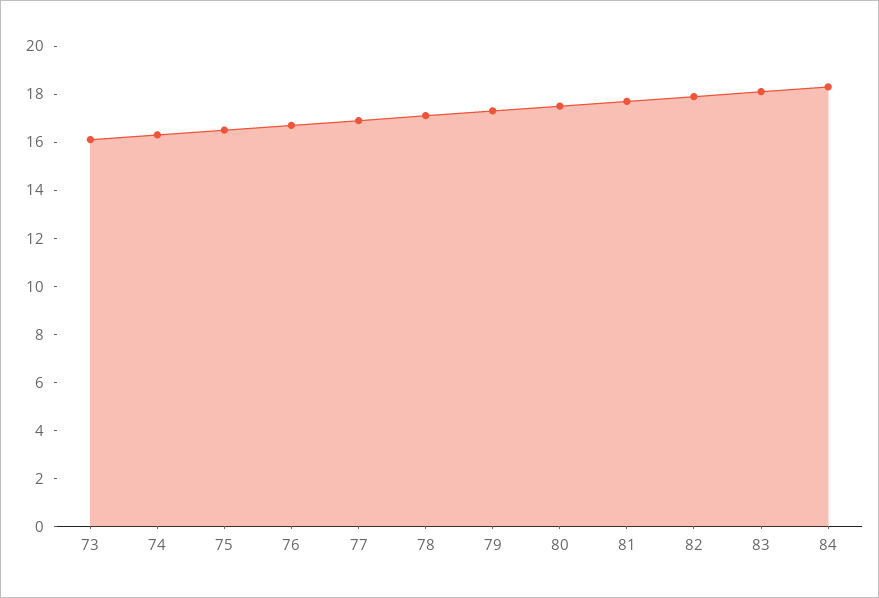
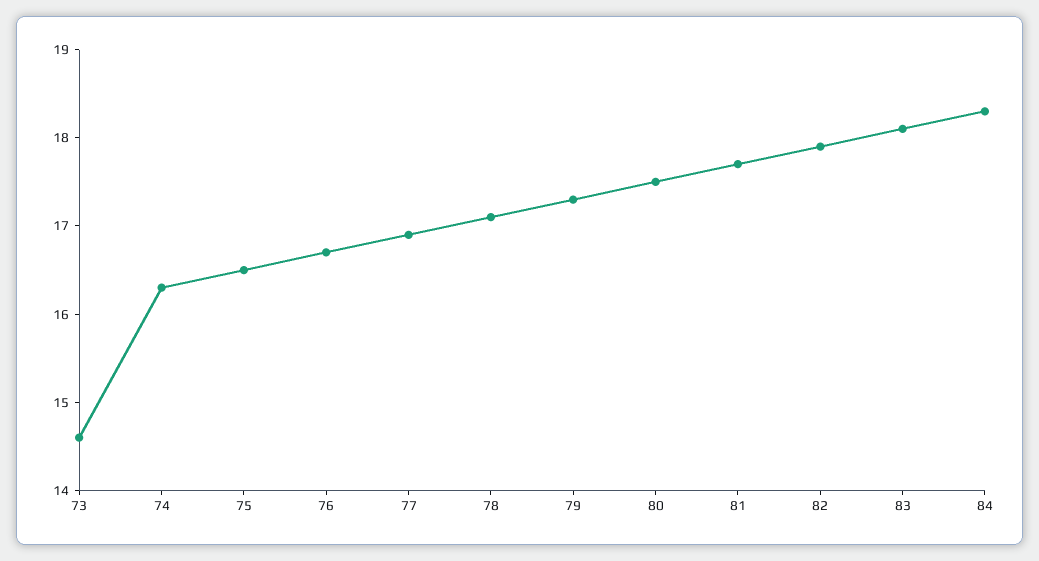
  {
-   "73": 16,
+   "73": 14.6,
    "74": 16.3,
    "75": 16.5,
    "76": 16.7,
    "77": 16.9,
    "78": 17.1,
    "79": 17.3,
    "80": 17.5,
    "81": 17.7,
    "82": 17.9,
    "83": 18.1,
    "84": 18.3
  }

